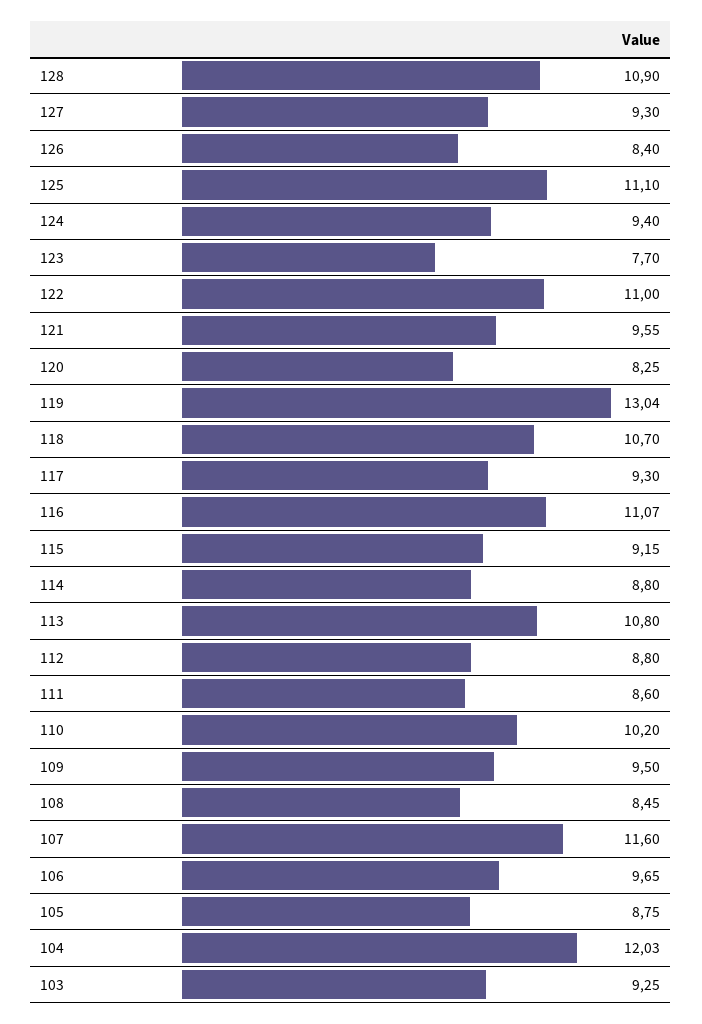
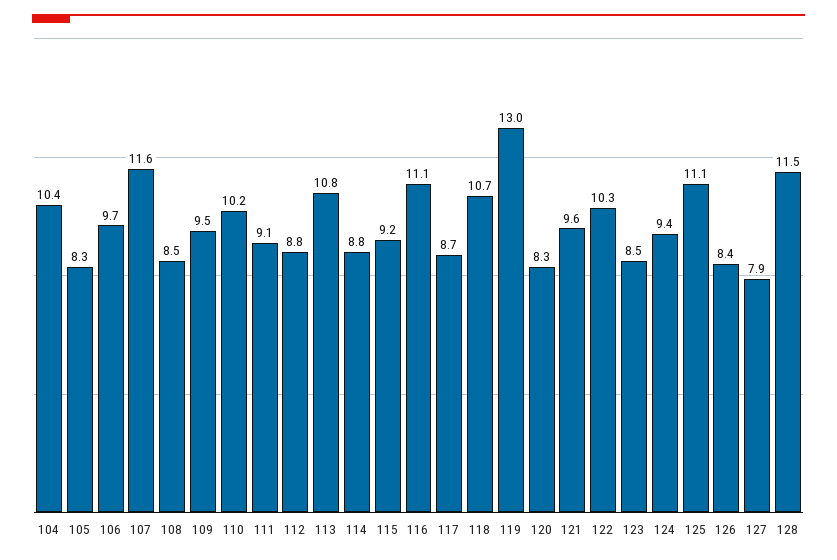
  {
-   "128": 10.9,
+   "128": 11.5,
-   "127": 9.3,
+   "127": 7.9,
    "126": 8.4,
    "125": 11.1,
    "124": 9.4,
-   "123": 7.7,
+   "123": 8.5,
-   "122": 11,
+   "122": 10.3,
    "121": 9.55,
    "120": 8.25,
    "119": 13.04,
    "118": 10.7,
-   "117": 9.3,
+   "117": 8.7,
    "116": 11.07,
    "115": 9.15,
    "114": 8.8,
    "113": 10.8,
    "112": 8.8,
-   "111": 8.6,
+   "111": 9.1,
    "110": 10.2,
    "109": 9.5,
    "108": 8.45,
    "107": 11.6,
    "106": 9.65,
-   "105": 8.75,
+   "105": 8.3,
-   "104": 12.03,
+   "104": 10.4
-   "103": 9.25
  }

